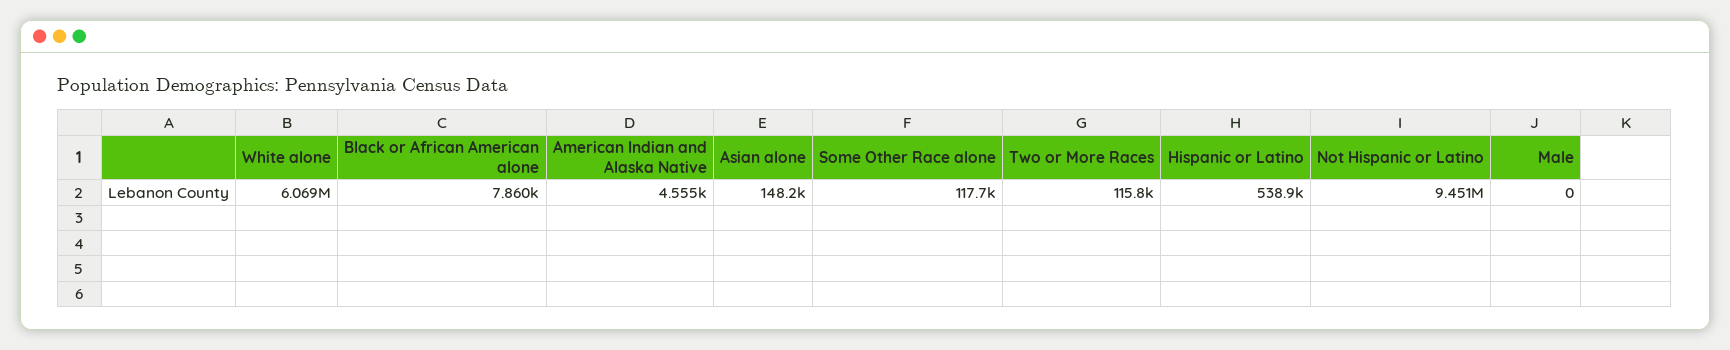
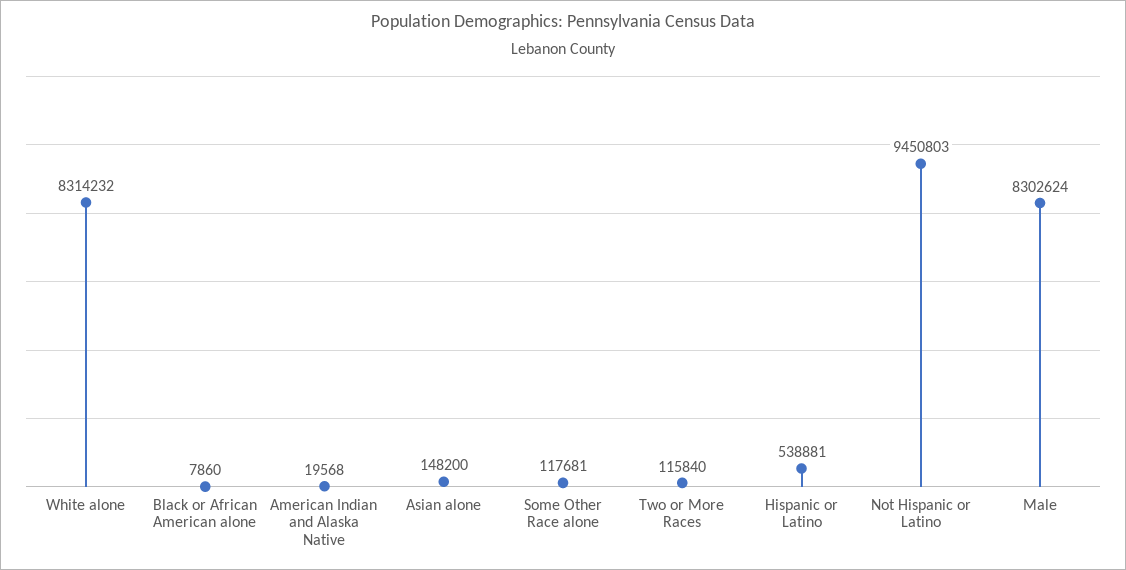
  {
-   "White alone": 6069000,
+   "White alone": 8314232,
    "Black or African American alone": 7860,
-   "American Indian and Alaska Native": 4555,
+   "American Indian and Alaska Native": 19568,
    "Asian alone": 148200,
    "Some Other Race alone": 117681,
    "Two or More Races": 115840,
    "Hispanic or Latino": 538881,
    "Not Hispanic or Latino": 9450803,
-   "Male": 0
+   "Male": 8302624
  }

